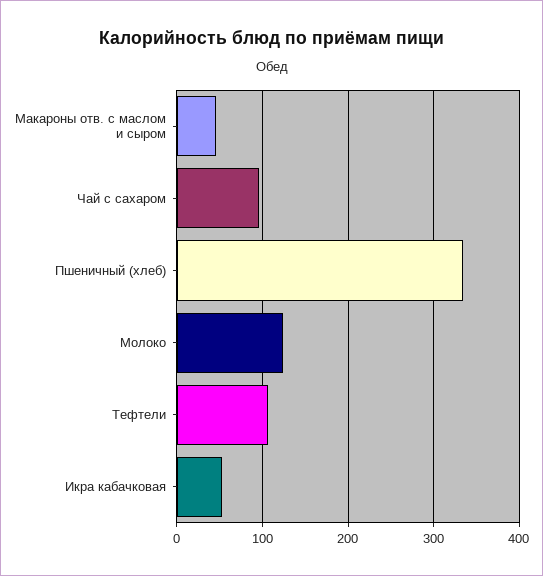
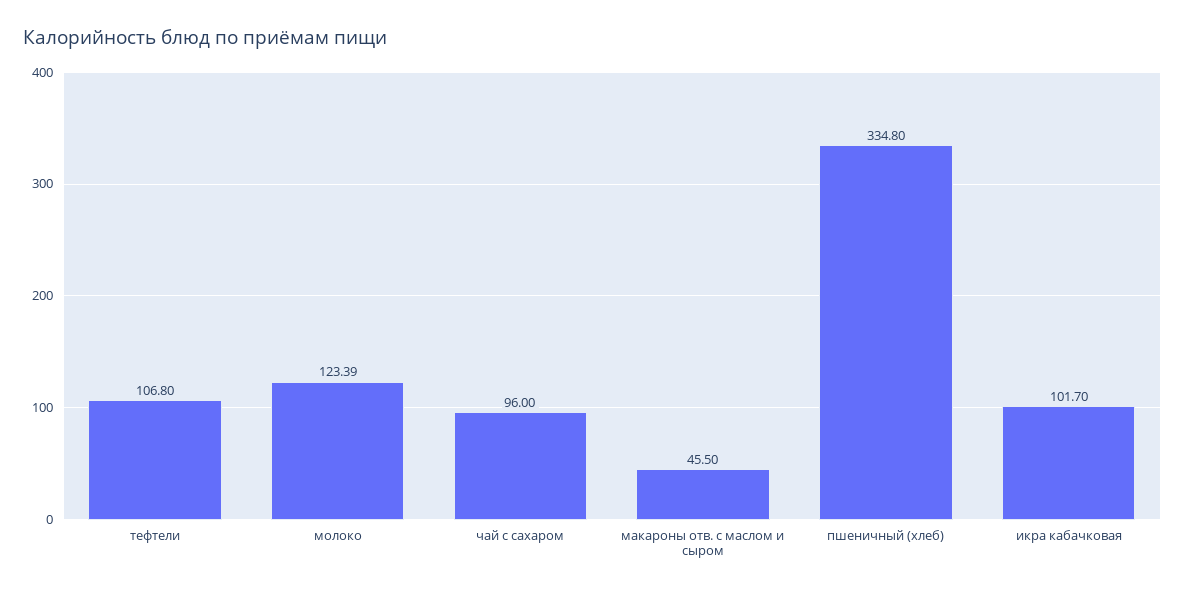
  {
    "Макароны отв. с маслом и сыром": 45.5,
    "Чай с сахаром": 96,
    "Пшеничный (хлеб)": 334.8,
    "Молоко": 123.39,
    "Тефтели": 106.8,
-   "Икра кабачковая": 50
+   "Икра кабачковая": 101.7
  }

